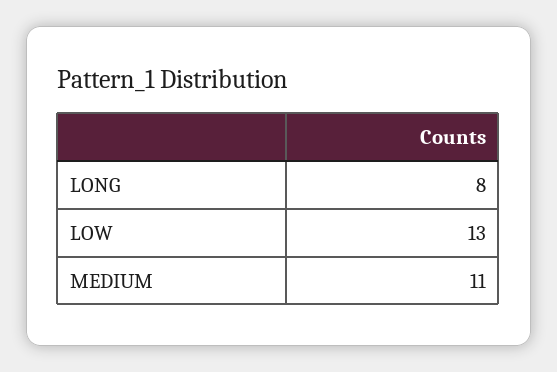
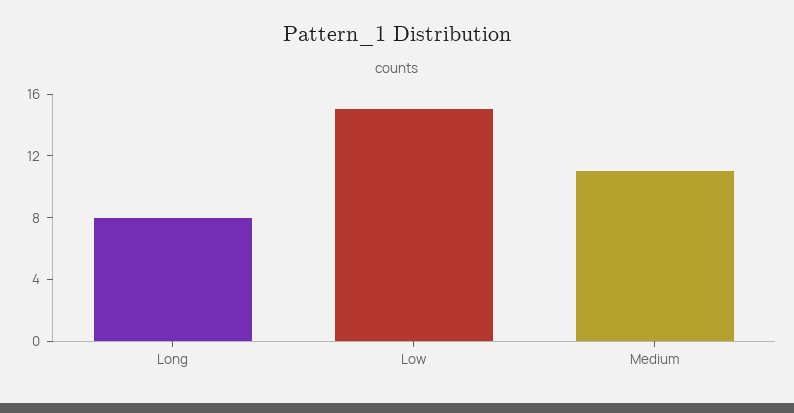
  {
    "LONG": 8,
-   "LOW": 13,
+   "LOW": 15,
    "MEDIUM": 11
  }

